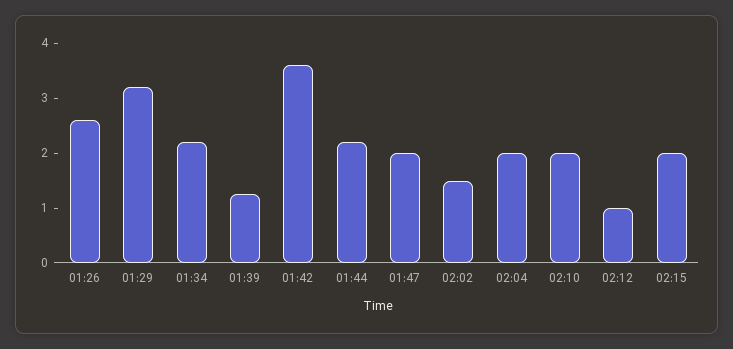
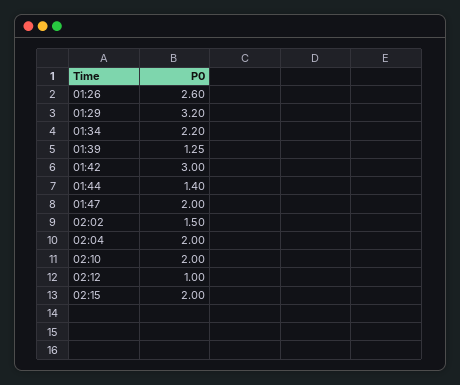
  {
    "01:26": 2.6,
    "01:29": 3.2,
    "01:34": 2.2,
    "01:39": 1.25,
-   "01:42": 3.6,
+   "01:42": 3,
-   "01:44": 2.2,
+   "01:44": 1.4,
    "01:47": 2,
    "02:02": 1.5,
    "02:04": 2,
    "02:10": 2,
    "02:12": 1,
    "02:15": 2
  }

